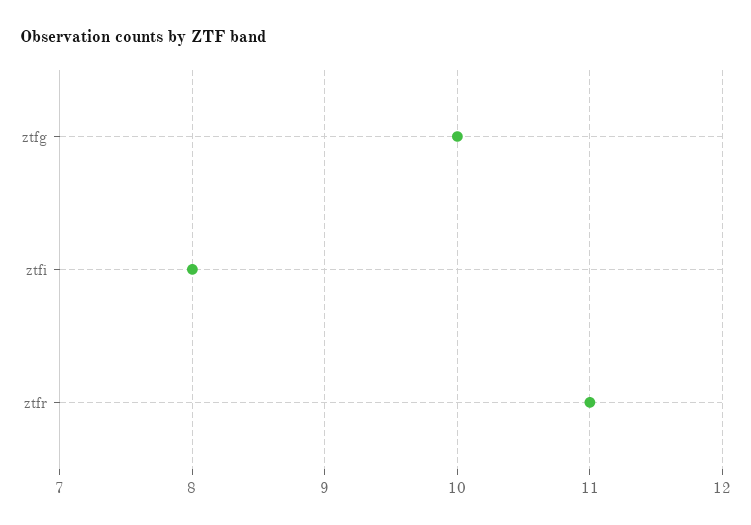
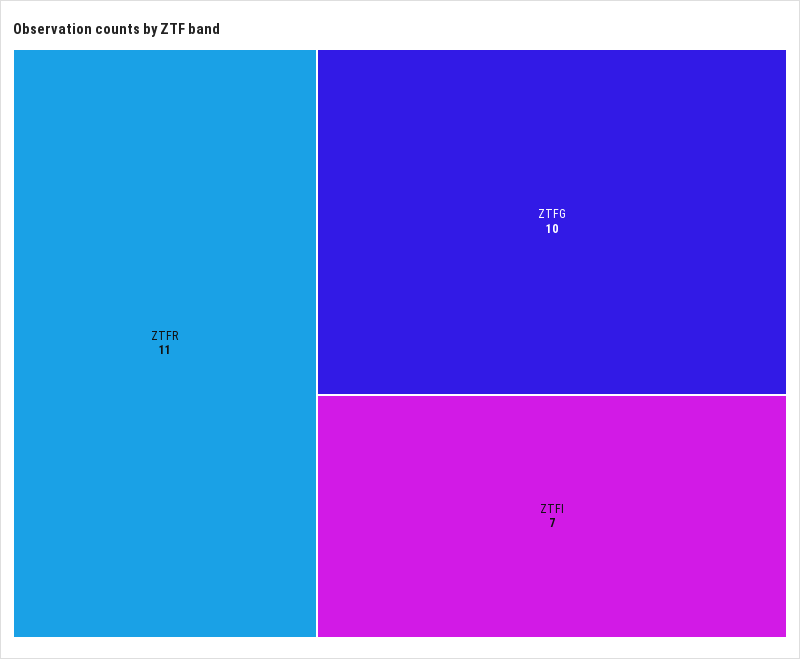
  {
    "ztfg": 10,
-   "ztfi": 8,
+   "ztfi": 7,
    "ztfr": 11
  }

